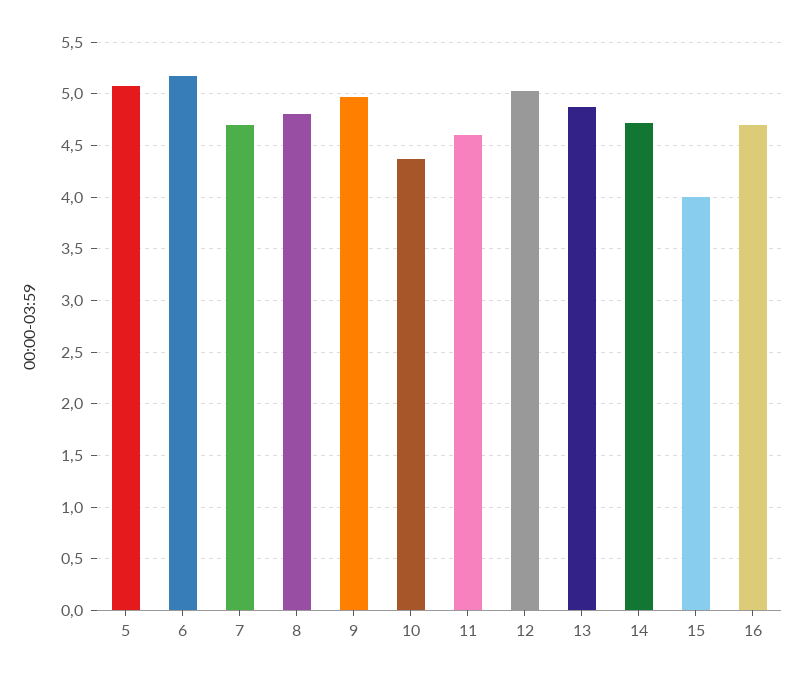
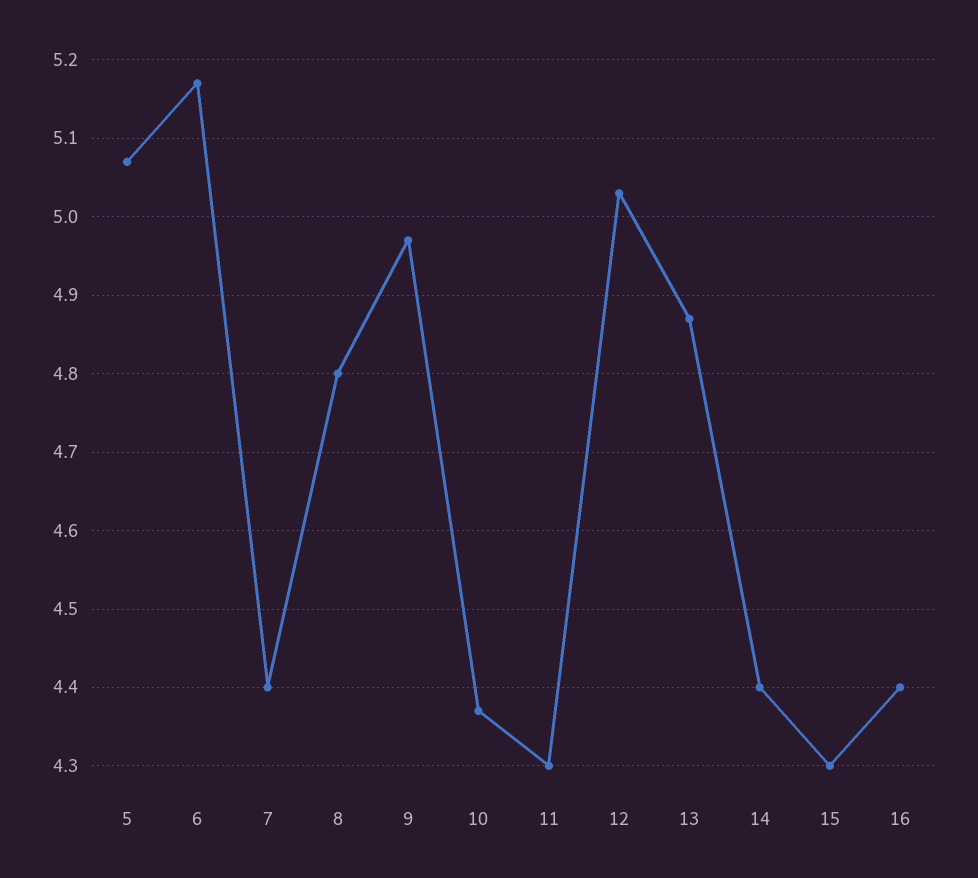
  {
    "5": 5.07,
    "6": 5.17,
-   "7": 4.7,
+   "7": 4.4,
    "8": 4.8,
    "9": 4.97,
    "10": 4.37,
-   "11": 4.6,
+   "11": 4.3,
    "12": 5.03,
    "13": 4.87,
-   "14": 4.7,
+   "14": 4.4,
-   "15": 4,
+   "15": 4.3,
-   "16": 4.7
+   "16": 4.4
  }

